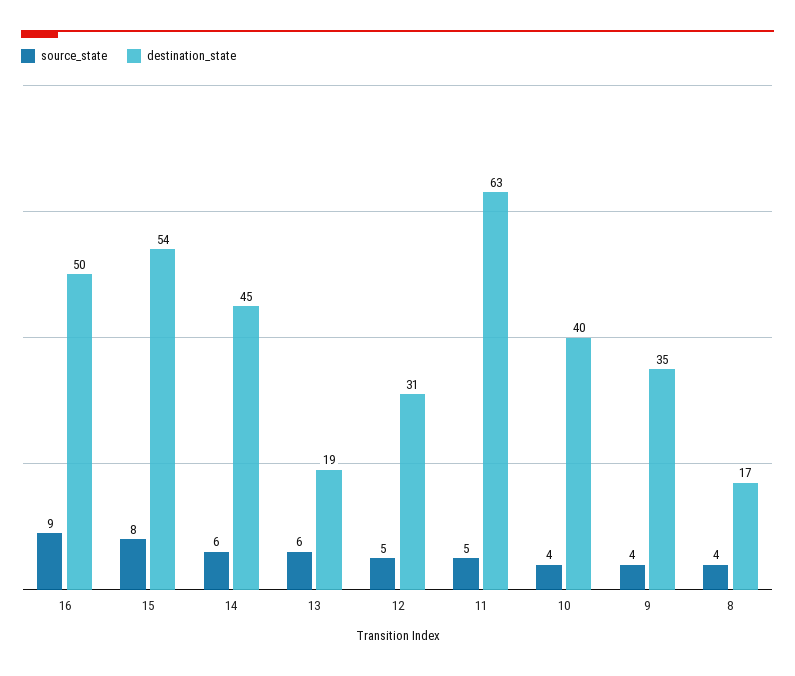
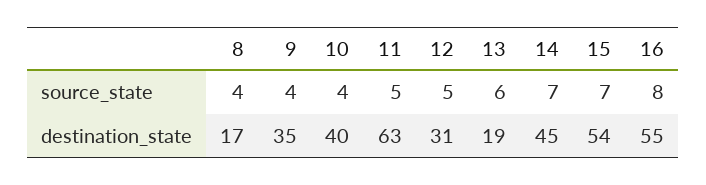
  {
    "source_state": {
-     "16": 9,
+     "16": 8,
-     "15": 8,
+     "15": 7,
-     "14": 6,
+     "14": 7,
      "13": 6,
      "12": 5,
      "11": 5,
      "10": 4,
      "9": 4,
      "8": 4
    },
    "destination_state": {
-     "16": 50,
+     "16": 55,
      "15": 54,
      "14": 45,
      "13": 19,
      "12": 31,
      "11": 63,
      "10": 40,
      "9": 35,
      "8": 17
    }
  }

